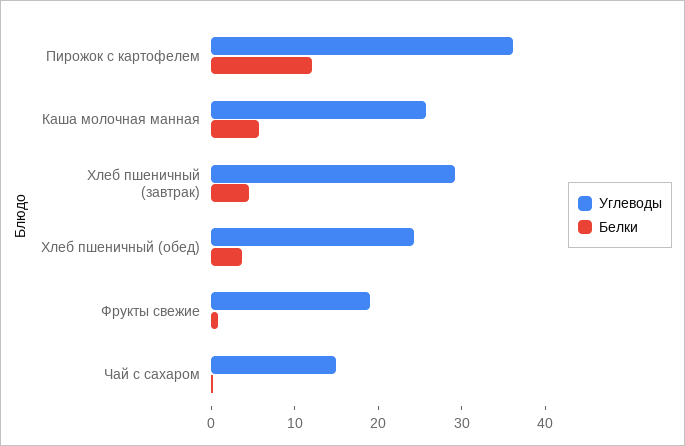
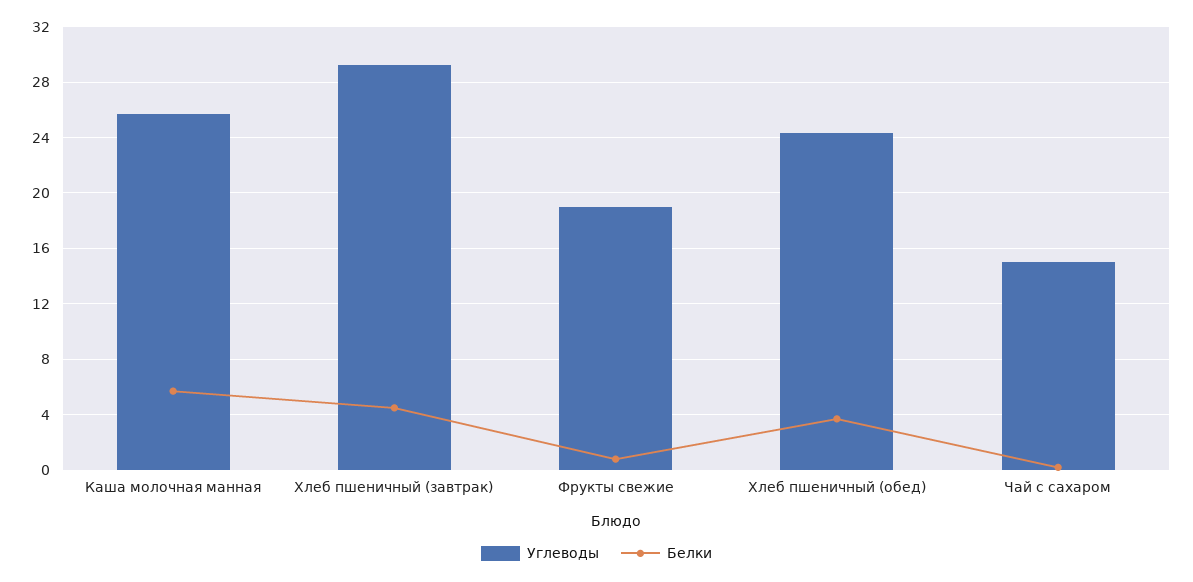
  {
    "Углеводы": {
-     "Пирожок с картофелем": 36,
      "Каша молочная манная": 25.5,
      "Хлеб пшеничный (завтрак)": 29,
      "Хлеб пшеничный (обед)": 24.5,
      "Фрукты свежие": 19,
      "Чай с сахаром": 15
    },
    "Белки": {
-     "Пирожок с картофелем": 12,
      "Каша молочная манная": 5.5,
      "Хлеб пшеничный (завтрак)": 4.5,
      "Хлеб пшеничный (обед)": 3.5,
      "Фрукты свежие": 1,
      "Чай с сахаром": 0
    }
  }

